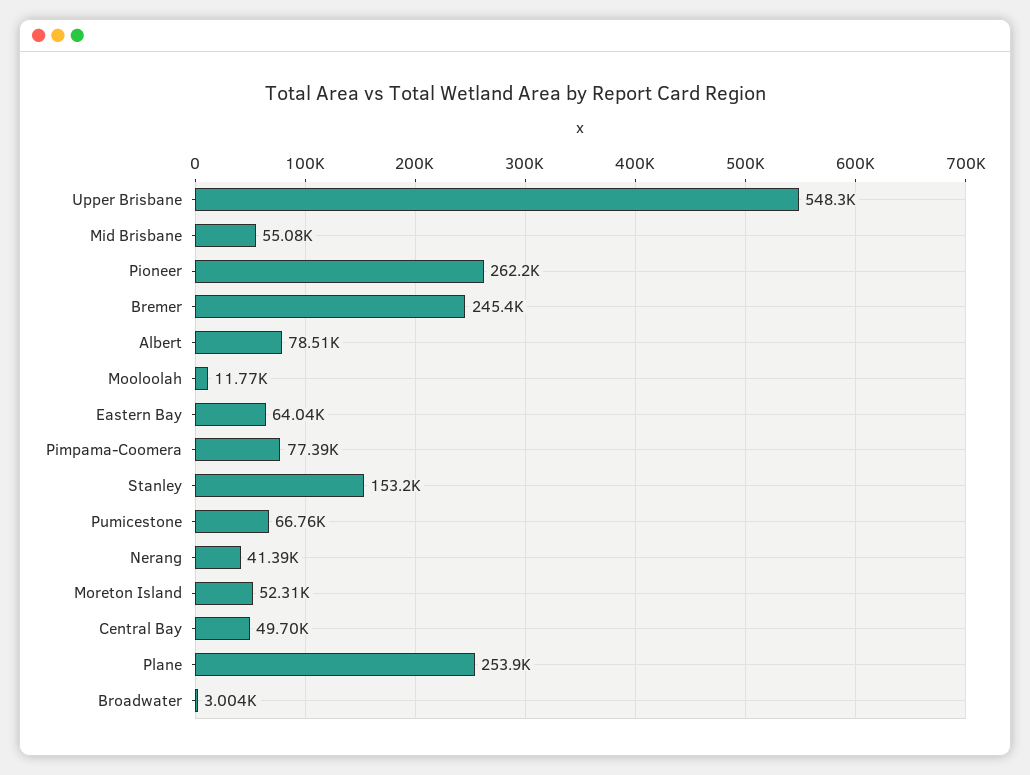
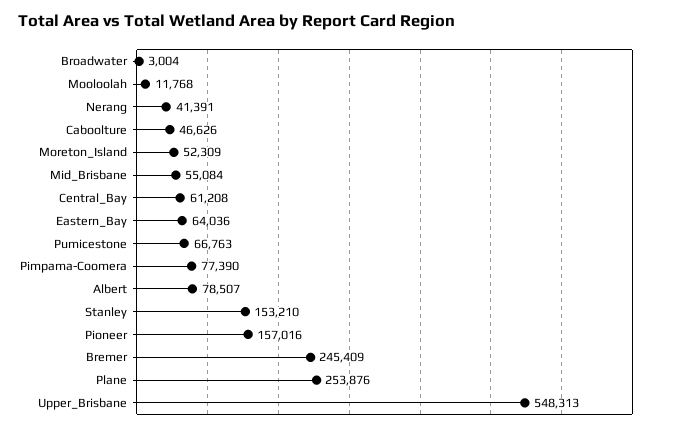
  {
    "Upper Brisbane": 548313,
    "Mid Brisbane": 55084,
-   "Pioneer": 262200,
+   "Pioneer": 157016,
    "Bremer": 245409,
    "Albert": 78507,
    "Mooloolah": 11768,
    "Eastern Bay": 64036,
    "Pimpama-Coomera": 77390,
    "Stanley": 153210,
    "Pumicestone": 66763,
    "Nerang": 41391,
    "Moreton Island": 52309,
-   "Central Bay": 49700,
+   "Central Bay": 61208,
    "Plane": 253876,
-   "Broadwater": 3004
+   "Broadwater": 3004,
+   "Caboolture": 46626
  }

